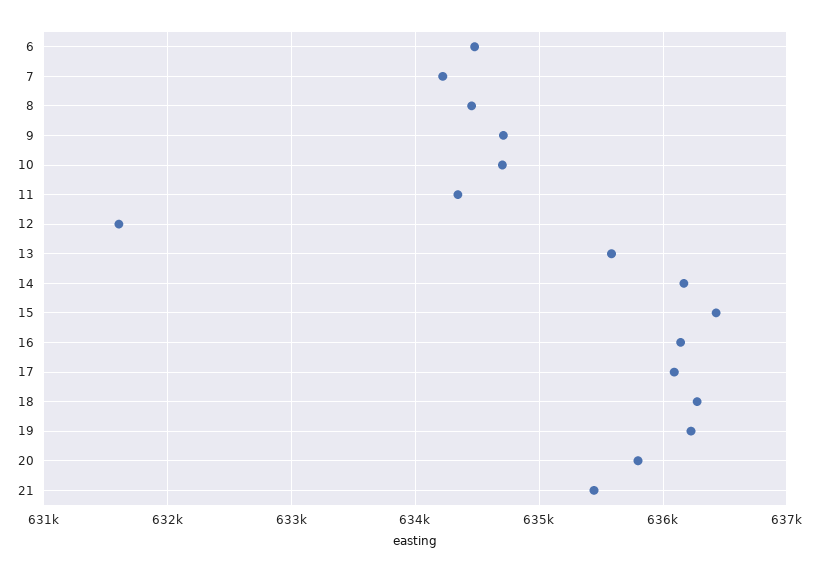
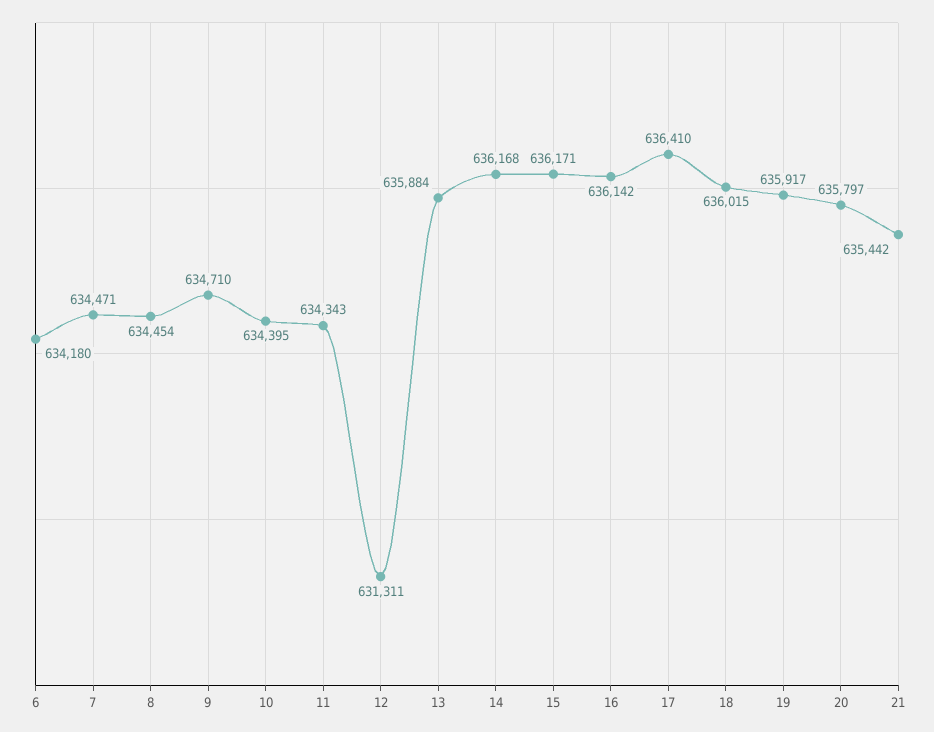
  {
-   "6": 634500,
+   "6": 634180,
-   "7": 634200,
+   "7": 634471,
    "8": 634454,
    "9": 634710,
-   "10": 634700,
+   "10": 634395,
    "11": 634343,
-   "12": 631600,
+   "12": 631311,
-   "13": 635600,
+   "13": 635884,
    "14": 636168,
-   "15": 636400,
+   "15": 636171,
    "16": 636142,
-   "17": 636100,
+   "17": 636410,
-   "18": 636300,
+   "18": 636015,
-   "19": 636200,
+   "19": 635917,
    "20": 635797,
    "21": 635442
  }

